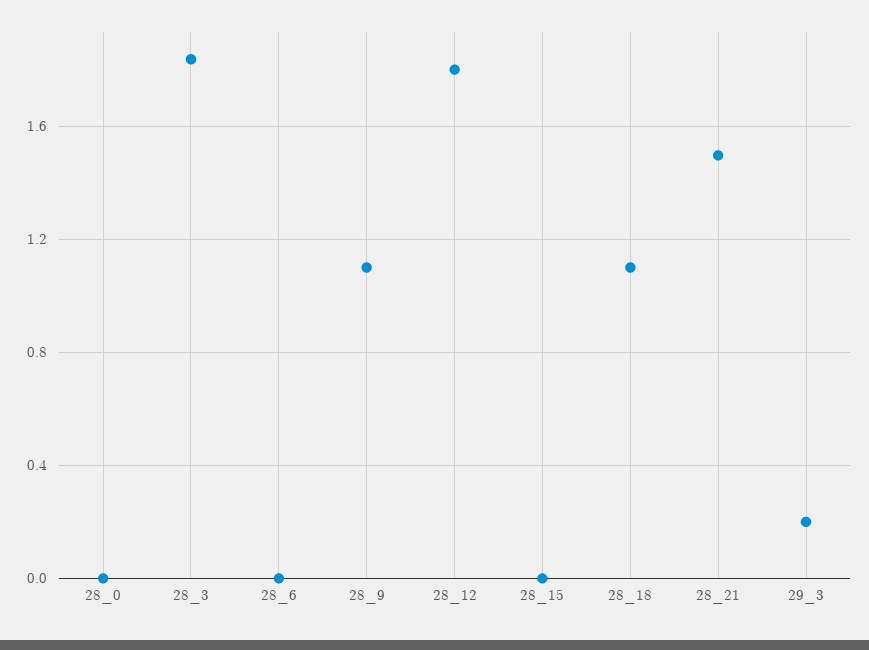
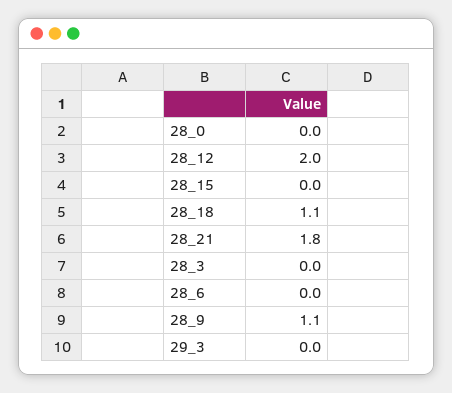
  {
    "28_0": 0,
-   "28_3": 1.85,
+   "28_3": 0,
    "28_6": 0,
    "28_9": 1.1,
-   "28_12": 1.8,
+   "28_12": 2,
    "28_15": 0,
    "28_18": 1.1,
-   "28_21": 1.5,
+   "28_21": 1.8,
-   "29_3": 0.2
+   "29_3": 0
  }

